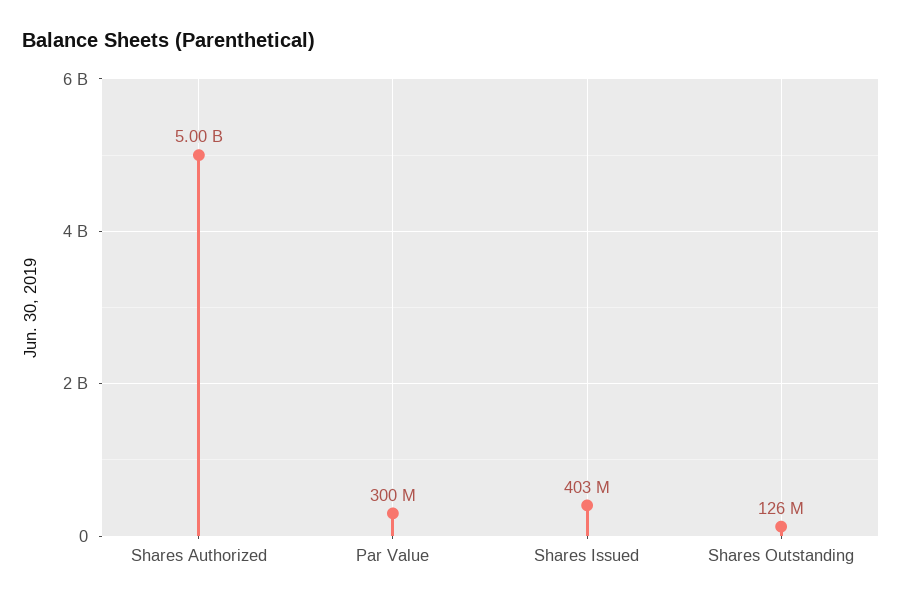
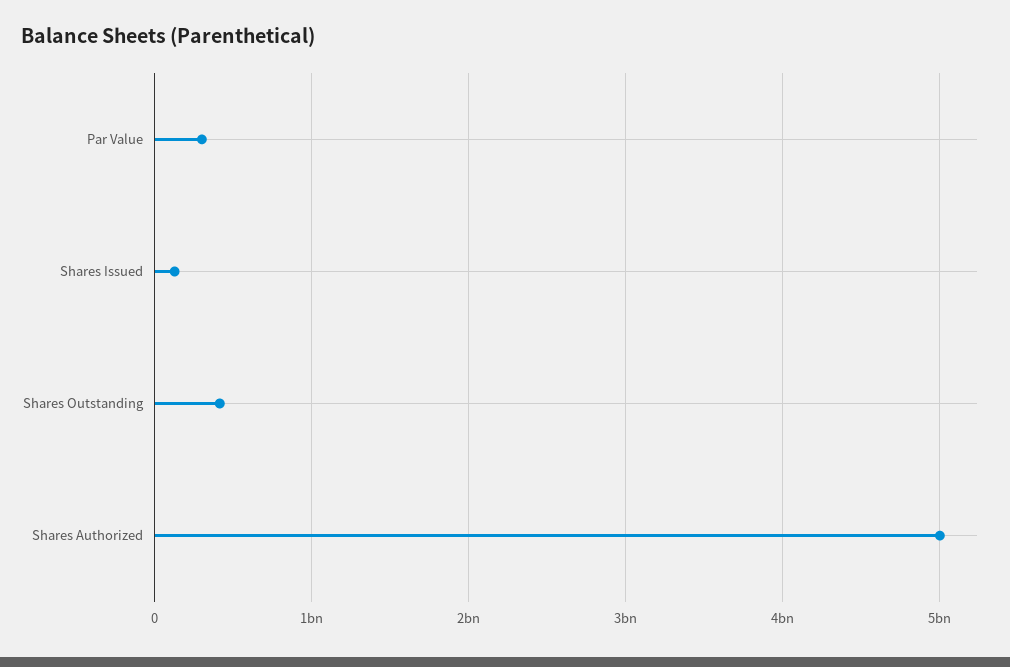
  {
    "Shares Authorized": 5000000000,
    "Par Value": 300000000,
-   "Shares Issued": 403000000,
+   "Shares Issued": 100000000,
-   "Shares Outstanding": 126000000
+   "Shares Outstanding": 400000000
  }

